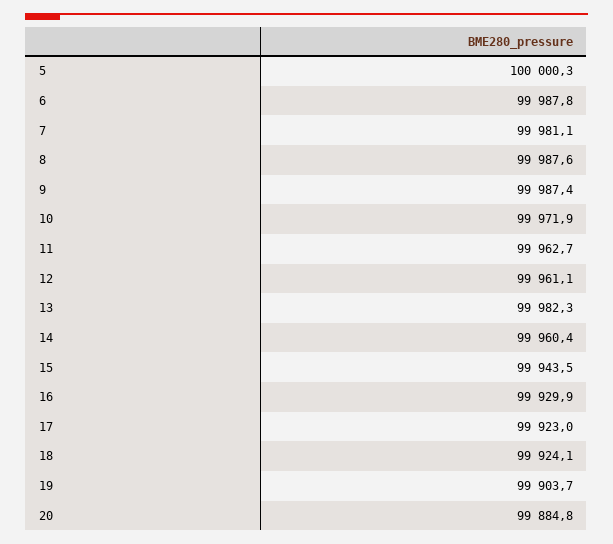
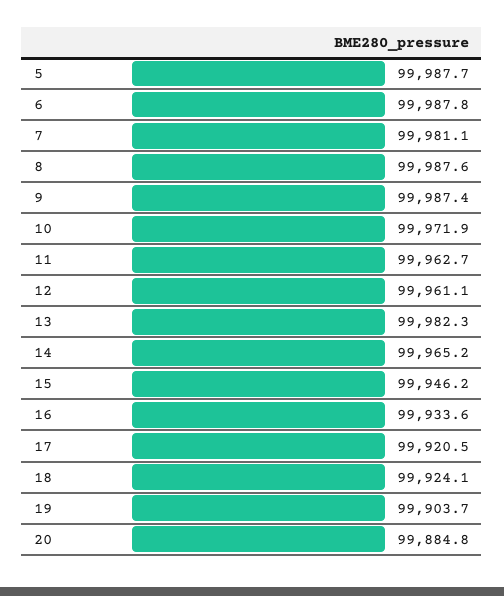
  {
-   "5": 100000.3,
+   "5": 99987.7,
    "6": 99987.8,
    "7": 99981.1,
    "8": 99987.6,
    "9": 99987.4,
    "10": 99971.9,
    "11": 99962.7,
    "12": 99961.1,
    "13": 99982.3,
-   "14": 99960.4,
+   "14": 99965.2,
-   "15": 99943.5,
+   "15": 99946.2,
-   "16": 99929.9,
+   "16": 99933.6,
-   "17": 99923,
+   "17": 99920.5,
    "18": 99924.1,
    "19": 99903.7,
    "20": 99884.8
  }

